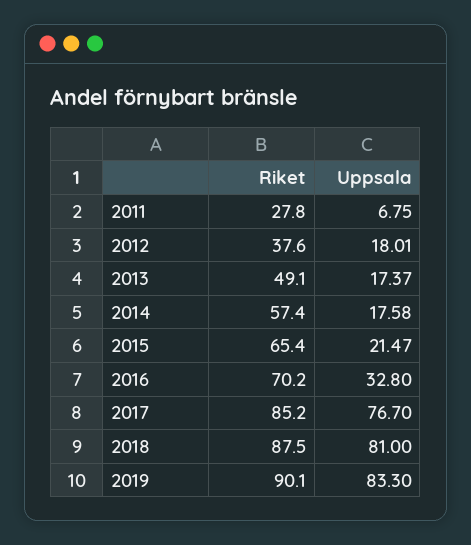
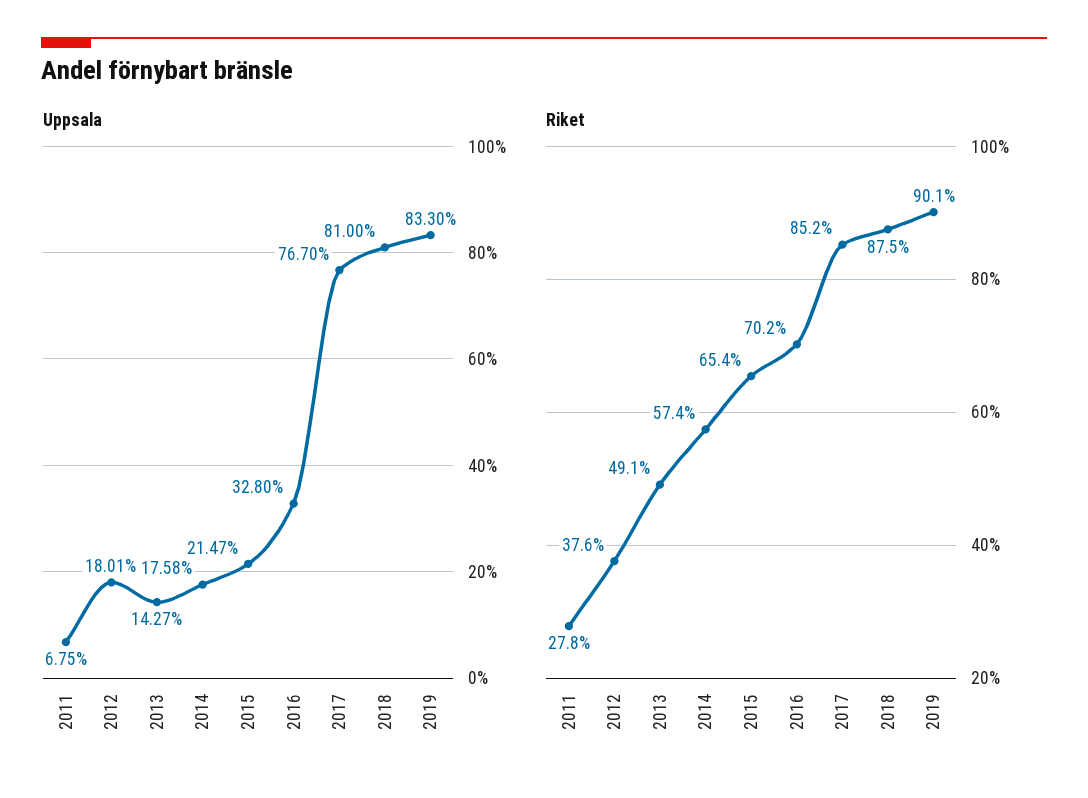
  {
    "Riket": {
      "2011": 27.8,
      "2012": 37.6,
      "2013": 49.1,
      "2014": 57.4,
      "2015": 65.4,
      "2016": 70.2,
      "2017": 85.2,
      "2018": 87.5,
      "2019": 90.1
    },
    "Uppsala": {
      "2011": 6.75,
      "2012": 18.01,
-     "2013": 17.37,
+     "2013": 14.27,
      "2014": 17.58,
      "2015": 21.47,
      "2016": 32.8,
      "2017": 76.7,
      "2018": 81,
      "2019": 83.3
    }
  }

